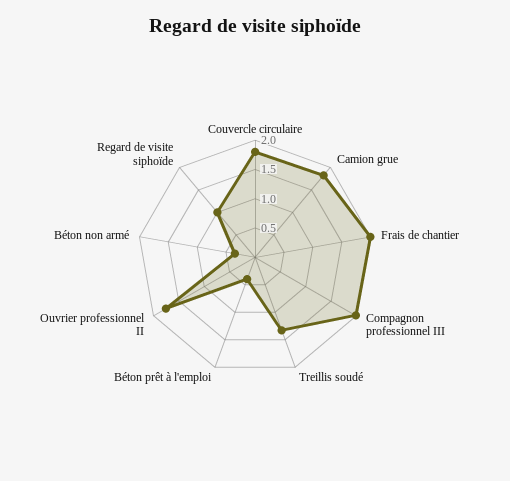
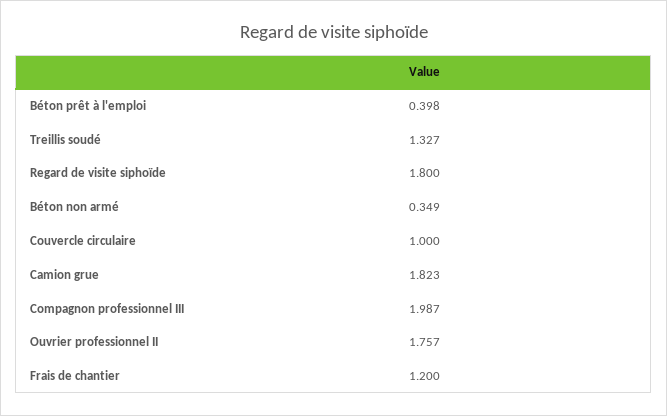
  {
-   "Couvercle circulaire": 1.75,
+   "Couvercle circulaire": 1,
    "Camion grue": 1.823,
-   "Frais de chantier": 2,
+   "Frais de chantier": 1.2,
    "Compagnon professionnel III": 1.987,
    "Treillis soudé": 1.327,
    "Béton prêt à l'emploi": 0.398,
    "Ouvrier professionnel II": 1.757,
    "Béton non armé": 0.349,
-   "Regard de visite siphoïde": 1
+   "Regard de visite siphoïde": 1.8
  }

